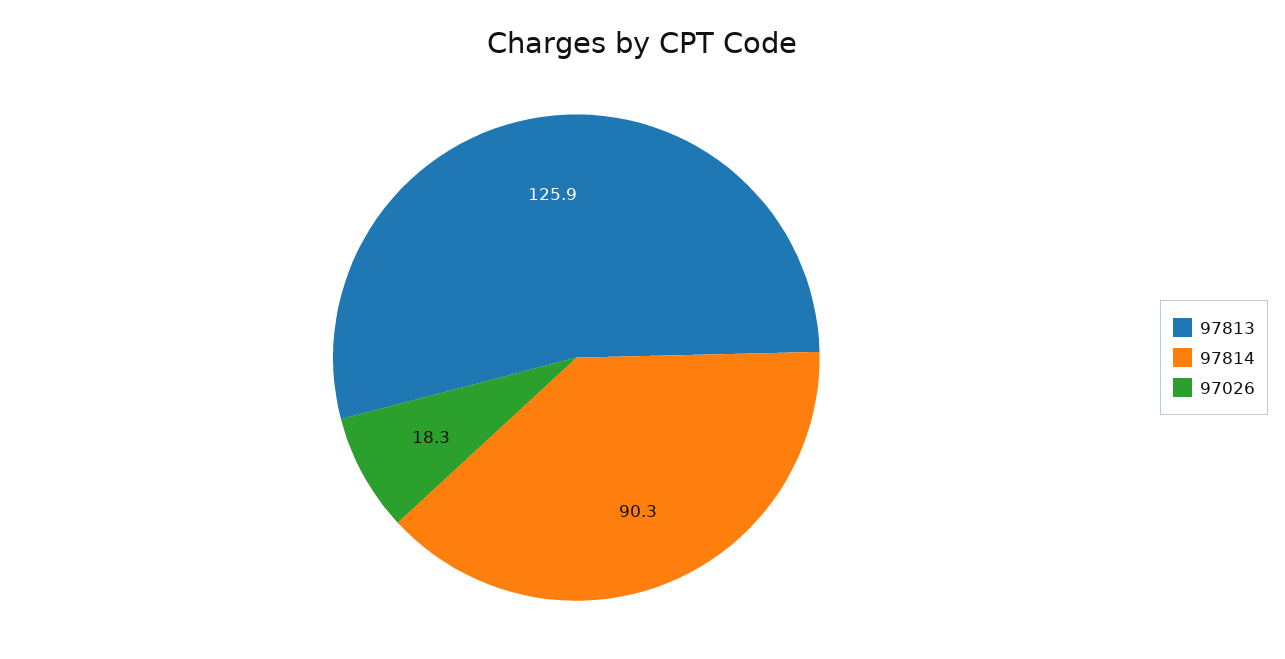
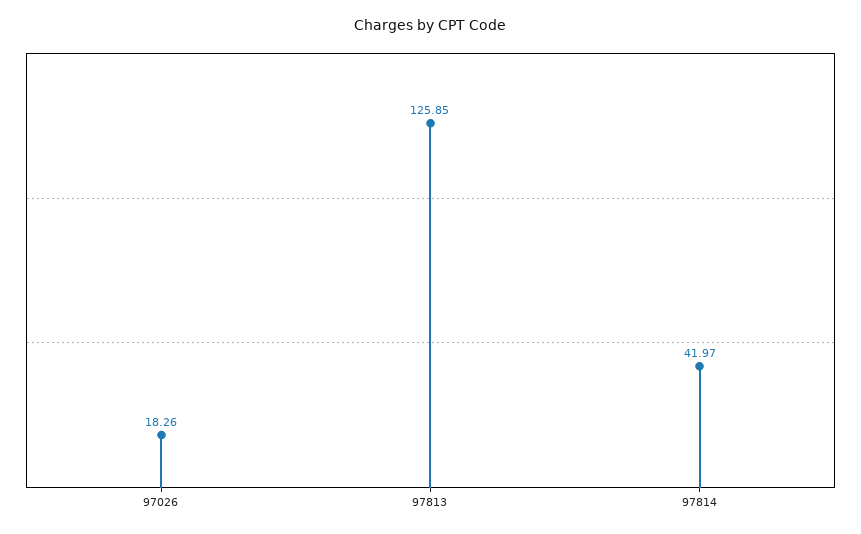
  {
    "97813": 125.85,
-   "97814": 90.3,
+   "97814": 41.97,
    "97026": 18.26
  }

